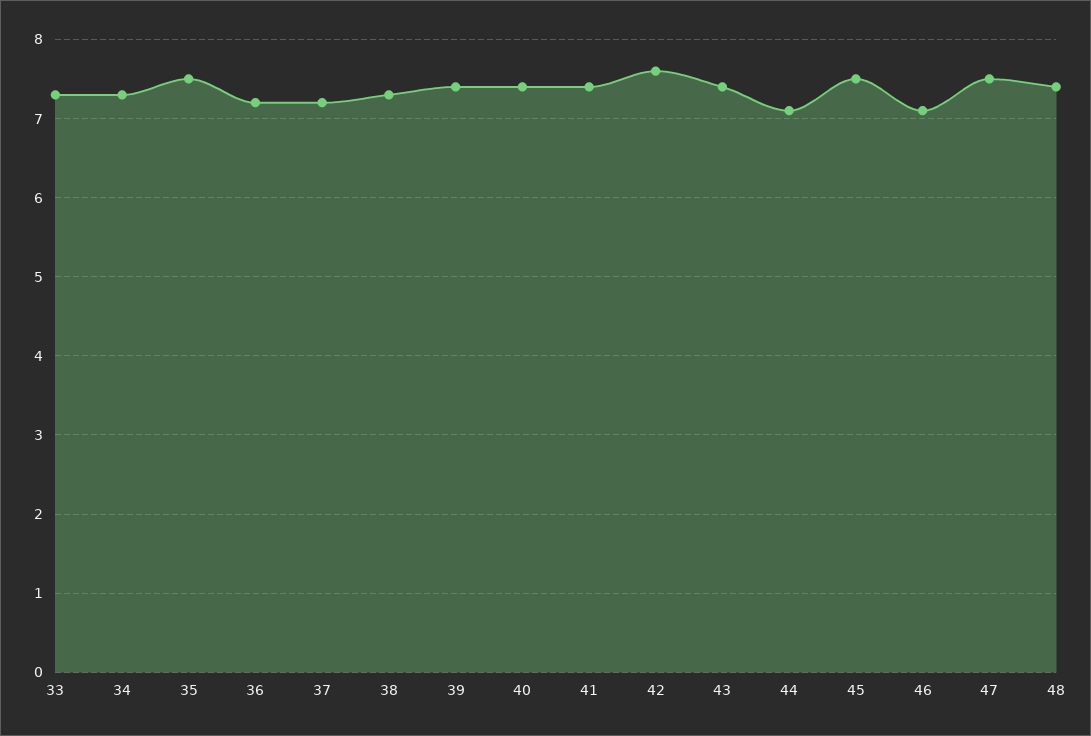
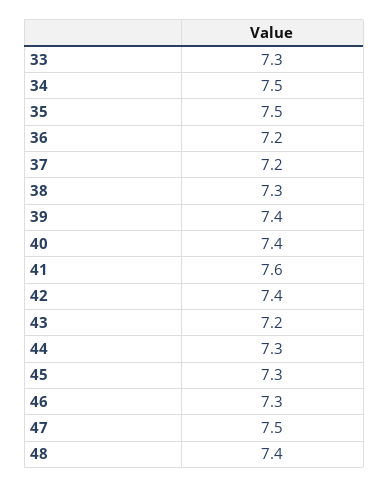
  {
    "33": 7.3,
-   "34": 7.3,
+   "34": 7.5,
    "35": 7.5,
    "36": 7.2,
    "37": 7.2,
    "38": 7.3,
    "39": 7.4,
    "40": 7.4,
-   "41": 7.4,
+   "41": 7.6,
-   "42": 7.6,
+   "42": 7.4,
-   "43": 7.4,
+   "43": 7.2,
-   "44": 7.1,
+   "44": 7.3,
-   "45": 7.5,
+   "45": 7.3,
-   "46": 7.1,
+   "46": 7.3,
    "47": 7.5,
    "48": 7.4
  }

